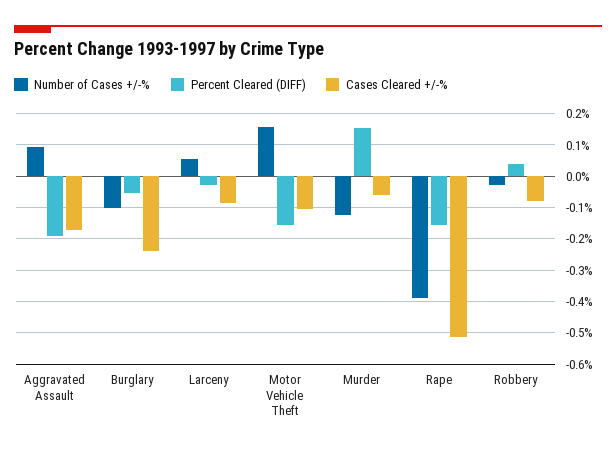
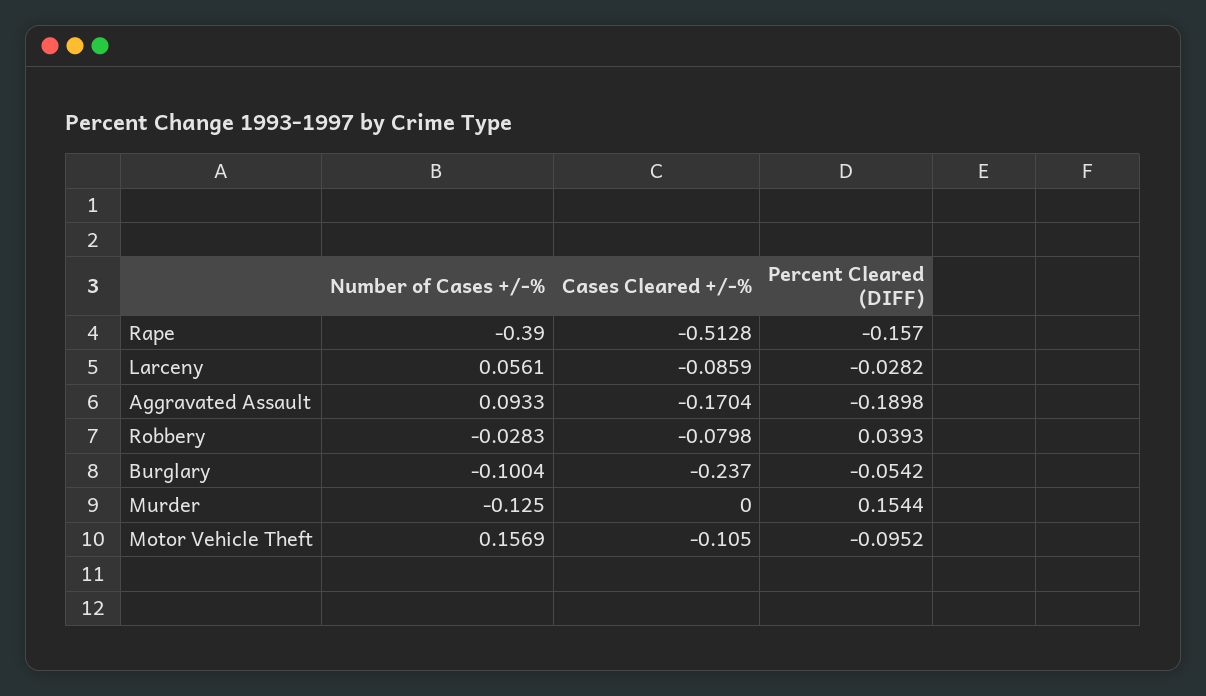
  {
    "Number of Cases +/-%": {
      "Aggravated Assault": 0.0933,
      "Burglary": -0.1004,
      "Larceny": 0.0561,
      "Motor Vehicle Theft": 0.1569,
      "Murder": -0.125,
      "Rape": -0.39,
      "Robbery": -0.0283
    },
    "Percent Cleared (DIFF)": {
      "Aggravated Assault": -0.1898,
      "Burglary": -0.0542,
      "Larceny": -0.0282,
-     "Motor Vehicle Theft": -0.16,
+     "Motor Vehicle Theft": -0.0952,
      "Murder": 0.1544,
      "Rape": -0.157,
      "Robbery": 0.0393
    },
    "Cases Cleared +/-%": {
      "Aggravated Assault": -0.1704,
      "Burglary": -0.237,
      "Larceny": -0.0859,
      "Motor Vehicle Theft": -0.105,
-     "Murder": -0.06,
+     "Murder": 0,
      "Rape": -0.5128,
      "Robbery": -0.0798
    }
  }

